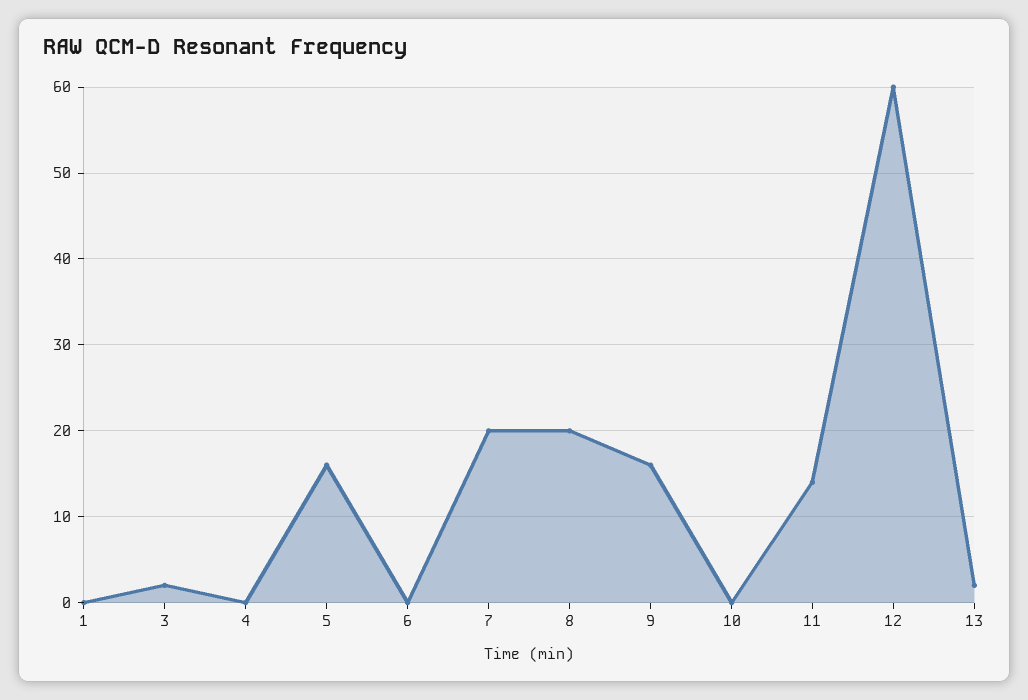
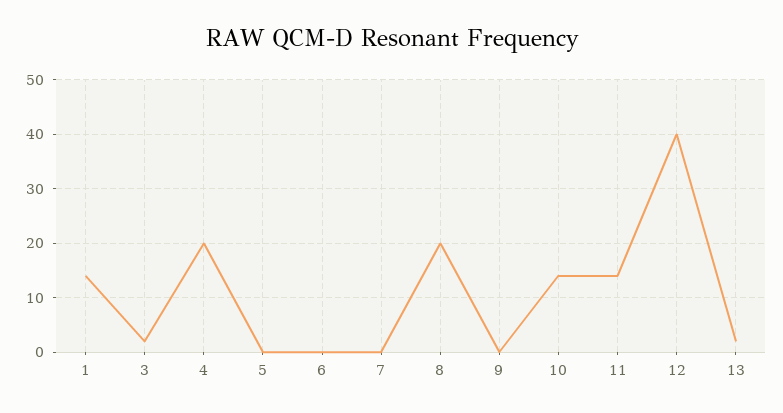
  {
-   "1": 0,
+   "1": 15,
    "3": 2,
-   "4": 0,
+   "4": 20,
-   "5": 16,
+   "5": 0,
    "6": 0,
-   "7": 20,
+   "7": 0,
    "8": 20,
-   "9": 16,
+   "9": 0,
-   "10": 0,
+   "10": 15,
    "11": 14,
-   "12": 60,
+   "12": 40,
    "13": 2
  }

